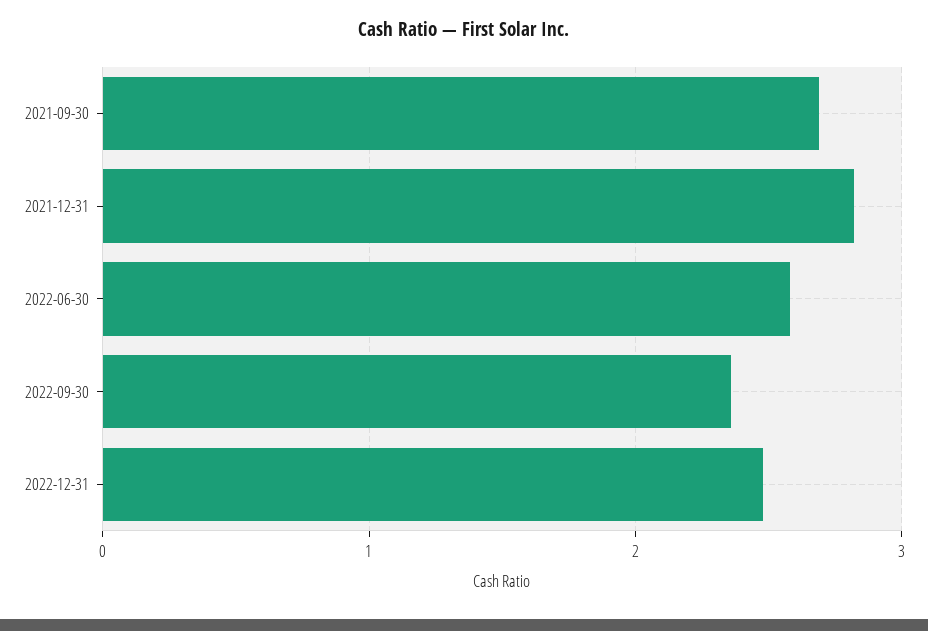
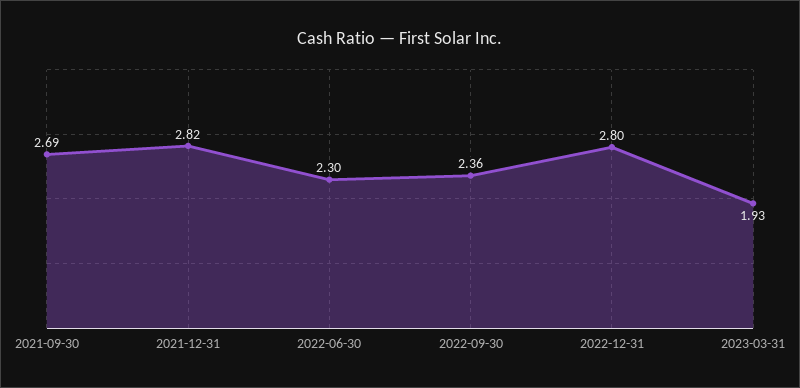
  {
    "2021-09-30": 2.69,
    "2021-12-31": 2.82,
-   "2022-06-30": 2.6,
+   "2022-06-30": 2.3,
    "2022-09-30": 2.36,
-   "2022-12-31": 2.5
+   "2022-12-31": 2.8,
+   "2023-03-31": 1.93
  }

